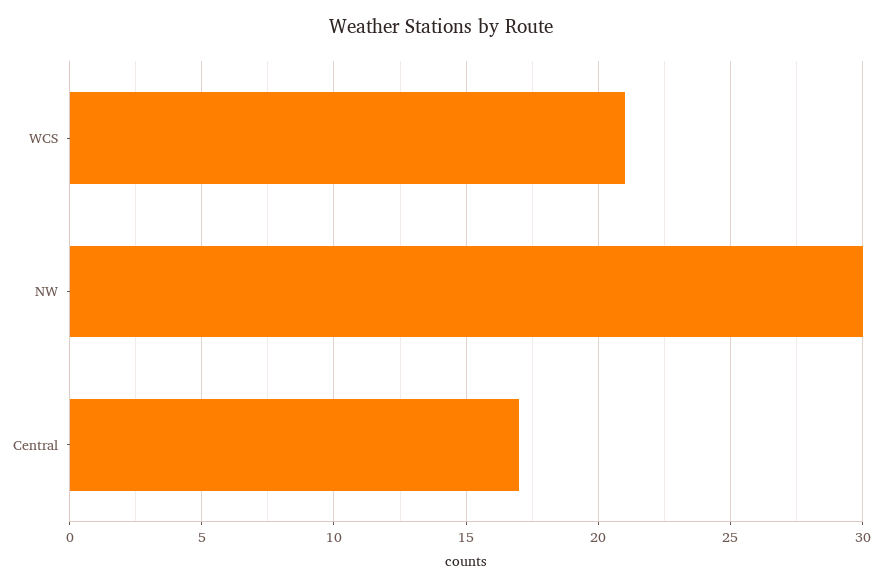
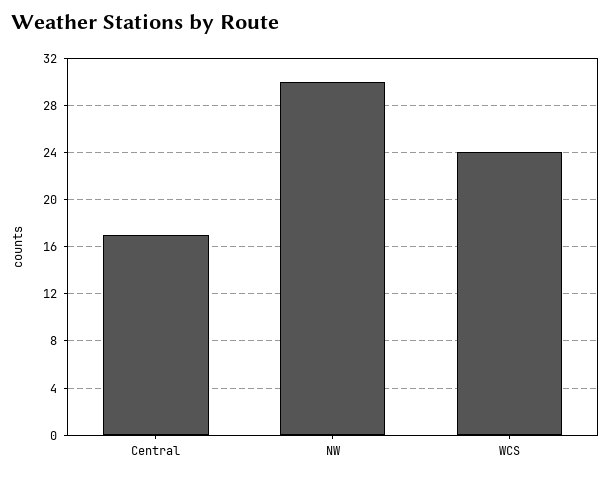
  {
-   "WCS": 21,
+   "WCS": 24,
    "NW": 30,
    "Central": 17
  }

